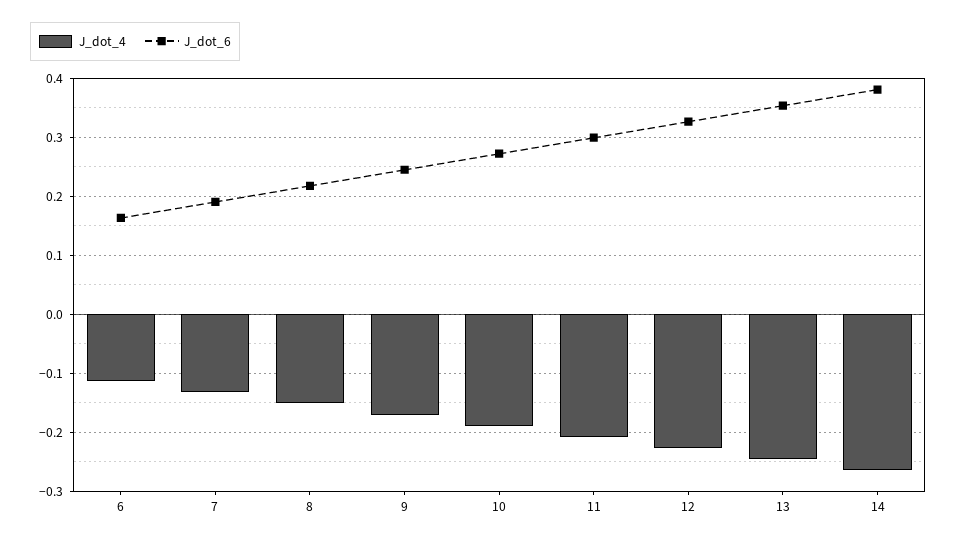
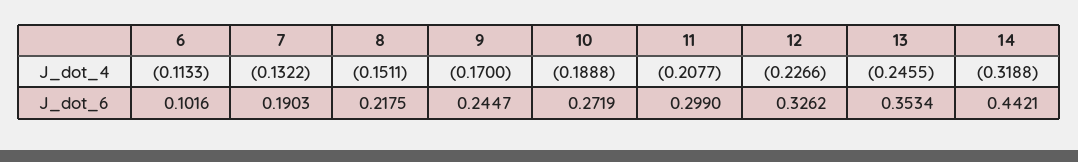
  {
    "J_dot_4": {
      "6": -0.1133,
      "7": -0.1322,
      "8": -0.1511,
      "9": -0.17,
      "10": -0.1888,
      "11": -0.2077,
      "12": -0.2266,
      "13": -0.2455,
-     "14": -0.26
+     "14": -0.3188
    },
    "J_dot_6": {
-     "6": 0.16,
+     "6": 0.1016,
      "7": 0.1903,
      "8": 0.2175,
      "9": 0.2447,
      "10": 0.2719,
      "11": 0.299,
      "12": 0.3262,
      "13": 0.3534,
-     "14": 0.38
+     "14": 0.4421
    }
  }

